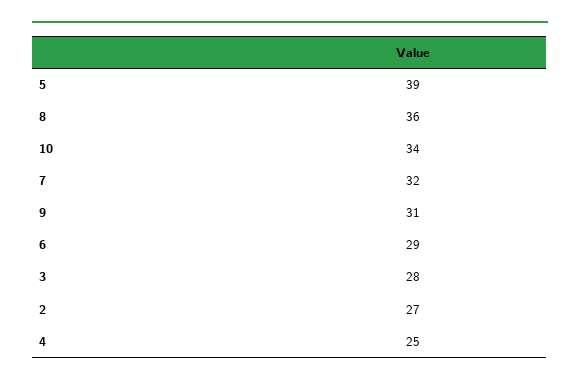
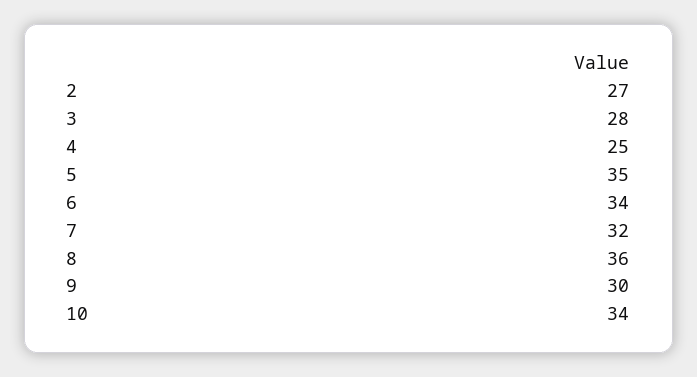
  {
-   "5": 39,
+   "5": 35,
    "8": 36,
    "10": 34,
    "7": 32,
-   "9": 31,
+   "9": 30,
-   "6": 29,
+   "6": 34,
    "3": 28,
    "2": 27,
    "4": 25
  }

